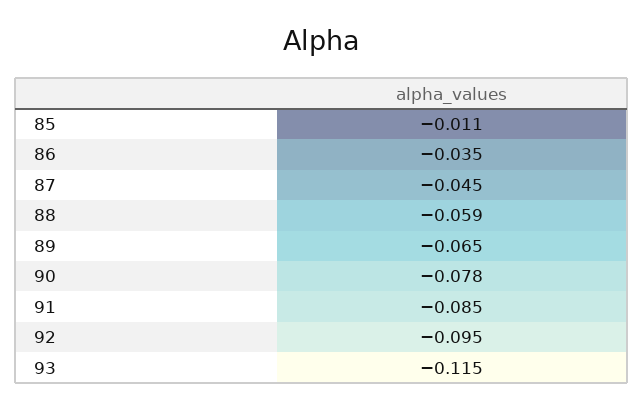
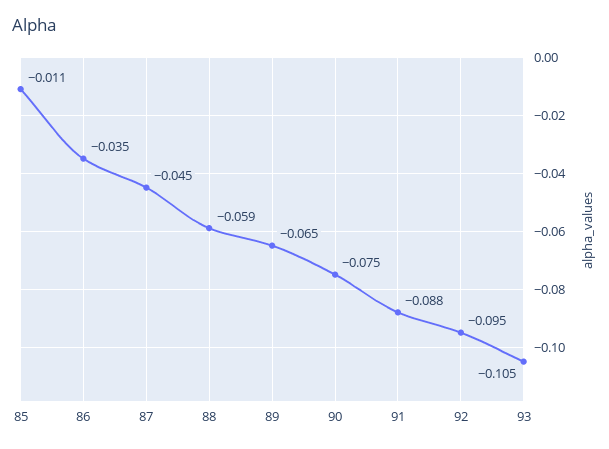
  {
    "85": -0.011,
    "86": -0.035,
    "87": -0.045,
    "88": -0.059,
    "89": -0.065,
-   "90": -0.078,
+   "90": -0.075,
-   "91": -0.085,
+   "91": -0.088,
    "92": -0.095,
-   "93": -0.115
+   "93": -0.105
  }

